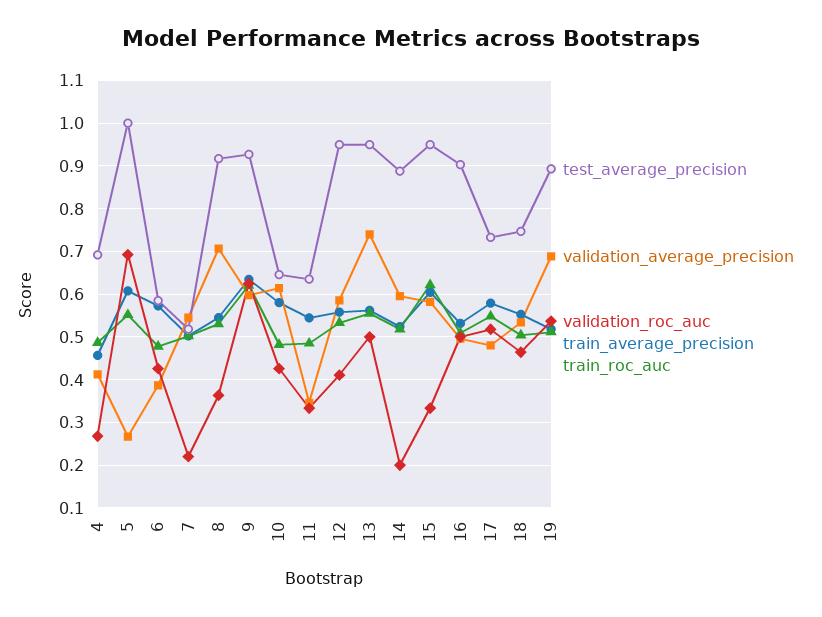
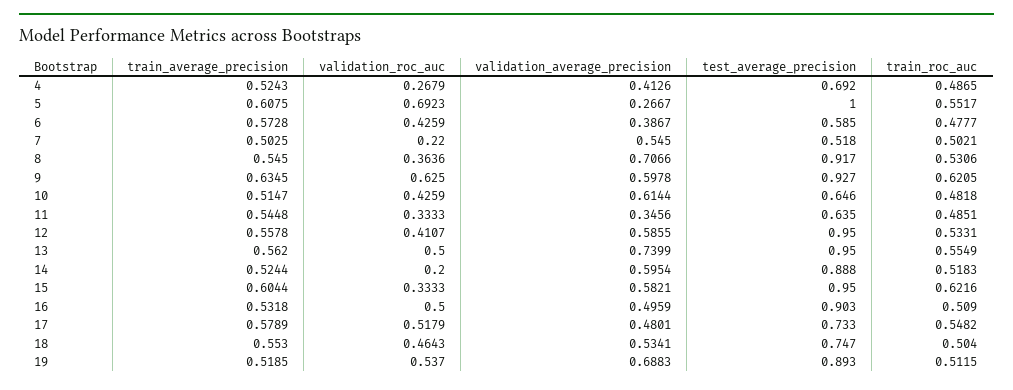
  {
    "test_average_precision": {
      "4": 0.692,
      "5": 1,
      "6": 0.585,
      "7": 0.518,
      "8": 0.917,
      "9": 0.927,
      "10": 0.646,
      "11": 0.635,
      "12": 0.95,
      "13": 0.95,
      "14": 0.888,
      "15": 0.95,
      "16": 0.903,
      "17": 0.733,
      "18": 0.747,
      "19": 0.893
    },
    "validation_average_precision": {
      "4": 0.4126,
      "5": 0.2667,
      "6": 0.3867,
      "7": 0.545,
      "8": 0.7066,
      "9": 0.5978,
      "10": 0.6144,
      "11": 0.3456,
      "12": 0.5855,
      "13": 0.7399,
      "14": 0.5954,
      "15": 0.5821,
      "16": 0.4959,
      "17": 0.4801,
      "18": 0.5341,
      "19": 0.6883
    },
    "validation_roc_auc": {
      "4": 0.2679,
      "5": 0.6923,
      "6": 0.4259,
      "7": 0.22,
      "8": 0.3636,
      "9": 0.625,
      "10": 0.4259,
      "11": 0.3333,
      "12": 0.4107,
      "13": 0.5,
      "14": 0.2,
      "15": 0.3333,
      "16": 0.5,
      "17": 0.5179,
      "18": 0.4643,
      "19": 0.537
    },
    "train_average_precision": {
-     "4": 0.46,
+     "4": 0.5243,
      "5": 0.6075,
      "6": 0.5728,
      "7": 0.5025,
      "8": 0.545,
      "9": 0.6345,
-     "10": 0.58,
+     "10": 0.5147,
      "11": 0.5448,
      "12": 0.5578,
      "13": 0.562,
      "14": 0.5244,
      "15": 0.6044,
      "16": 0.5318,
      "17": 0.5789,
      "18": 0.553,
      "19": 0.5185
    },
    "train_roc_auc": {
      "4": 0.4865,
      "5": 0.5517,
      "6": 0.4777,
      "7": 0.5021,
      "8": 0.5306,
      "9": 0.6205,
      "10": 0.4818,
      "11": 0.4851,
      "12": 0.5331,
      "13": 0.5549,
      "14": 0.5183,
      "15": 0.6216,
      "16": 0.509,
      "17": 0.5482,
      "18": 0.504,
      "19": 0.5115
    }
  }

